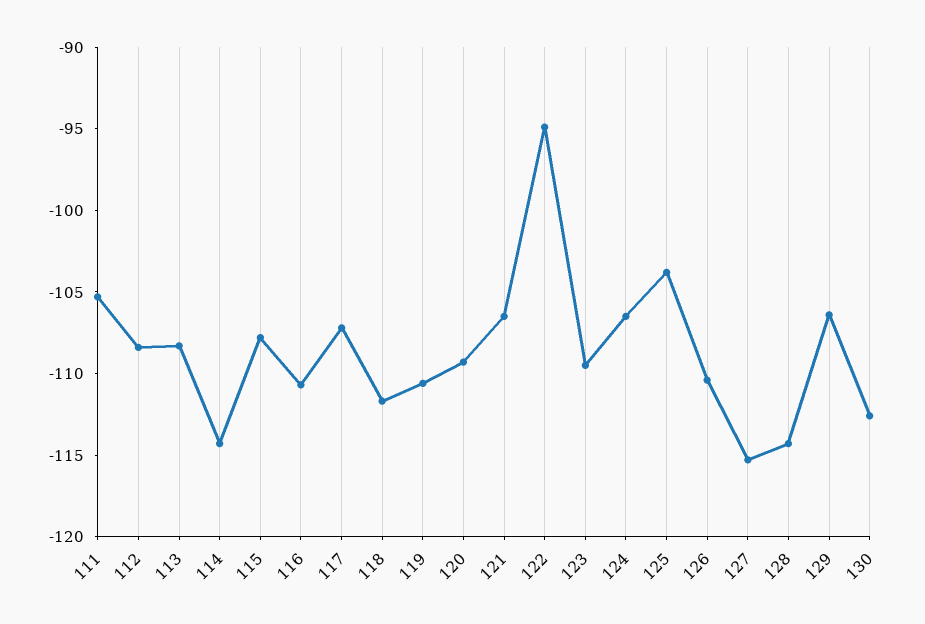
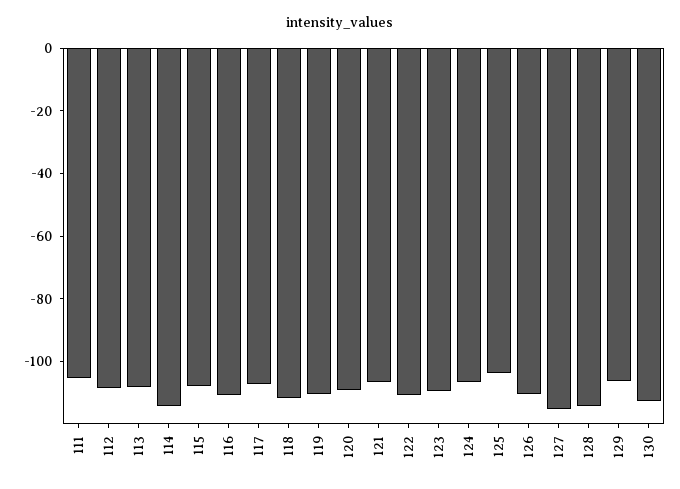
  {
    "111": -105,
    "112": -108,
    "113": -108,
    "114": -114,
    "115": -108,
    "116": -111,
    "117": -107,
    "118": -112,
    "119": -111,
    "120": -109,
    "121": -107,
-   "122": -95,
+   "122": -110,
    "123": -110,
    "124": -107,
    "125": -104,
    "126": -110,
    "127": -115,
    "128": -114,
    "129": -106,
    "130": -113
  }

